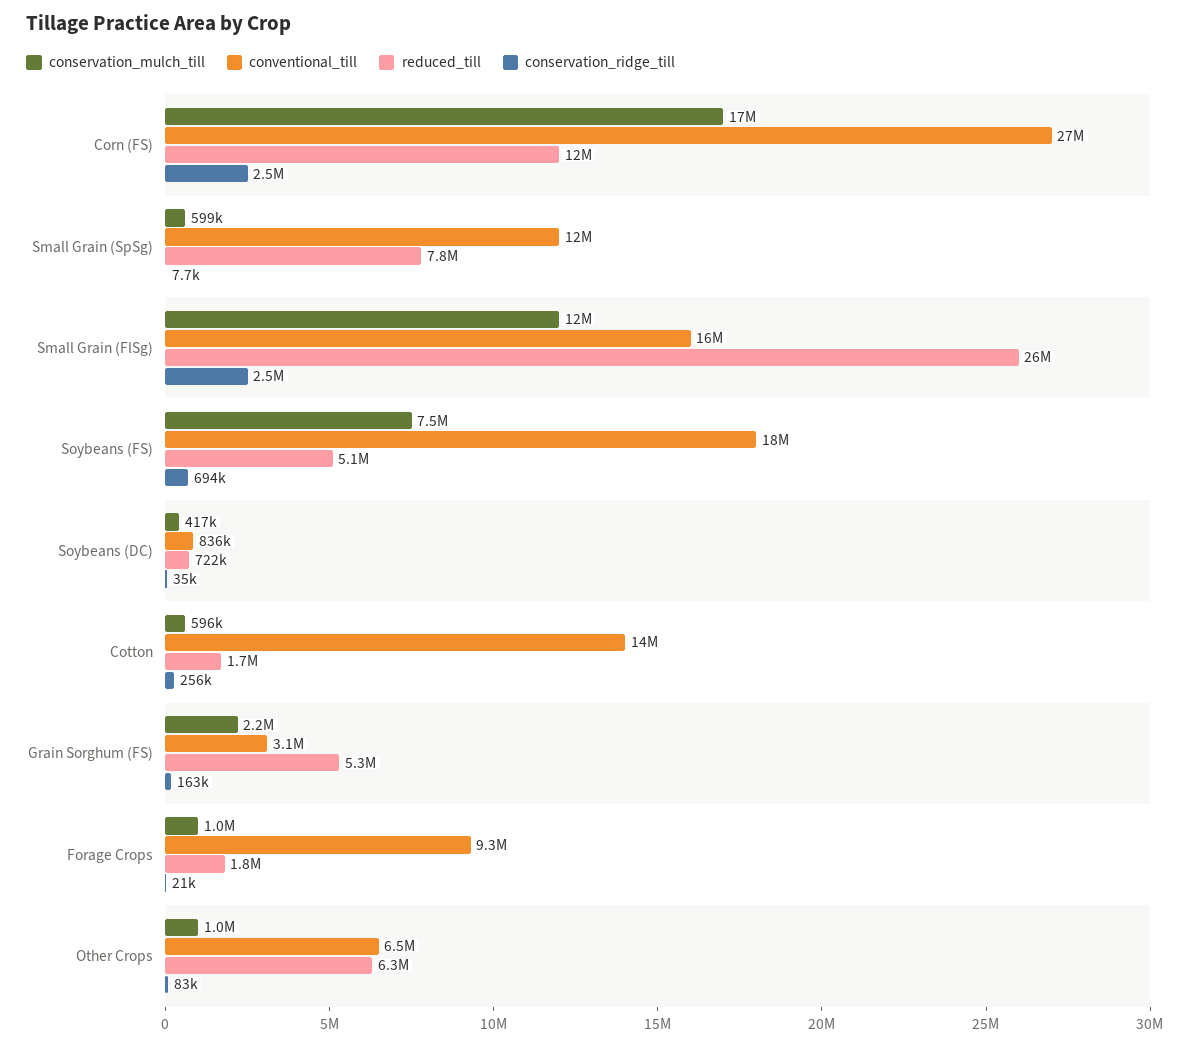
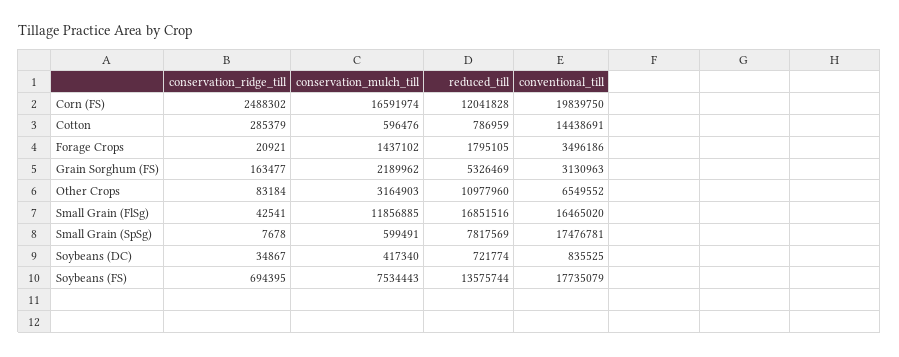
  {
    "conservation_mulch_till": {
      "Corn (FS)": 16591974,
      "Small Grain (SpSg)": 599491,
      "Small Grain (FlSg)": 11856885,
      "Soybeans (FS)": 7534443,
      "Soybeans (DC)": 417340,
      "Cotton": 596476,
      "Grain Sorghum (FS)": 2189962,
-     "Forage Crops": 1000000,
+     "Forage Crops": 1437102,
-     "Other Crops": 1000000
+     "Other Crops": 3164903
    },
    "conventional_till": {
-     "Corn (FS)": 27000000,
+     "Corn (FS)": 19839750,
-     "Small Grain (SpSg)": 12000000,
+     "Small Grain (SpSg)": 17476781,
      "Small Grain (FlSg)": 16465020,
      "Soybeans (FS)": 17735079,
      "Soybeans (DC)": 835525,
      "Cotton": 14438691,
      "Grain Sorghum (FS)": 3130963,
-     "Forage Crops": 9300000,
+     "Forage Crops": 3496186,
      "Other Crops": 6549552
    },
    "reduced_till": {
      "Corn (FS)": 12041828,
      "Small Grain (SpSg)": 7817569,
-     "Small Grain (FlSg)": 26000000,
+     "Small Grain (FlSg)": 16851516,
-     "Soybeans (FS)": 5100000,
+     "Soybeans (FS)": 13575744,
      "Soybeans (DC)": 721774,
-     "Cotton": 1700000,
+     "Cotton": 786959,
      "Grain Sorghum (FS)": 5326469,
      "Forage Crops": 1795105,
-     "Other Crops": 6300000
+     "Other Crops": 10977960
    },
    "conservation_ridge_till": {
      "Corn (FS)": 2488302,
      "Small Grain (SpSg)": 7678,
-     "Small Grain (FlSg)": 2500000,
+     "Small Grain (FlSg)": 42541,
      "Soybeans (FS)": 694395,
      "Soybeans (DC)": 34867,
-     "Cotton": 256000,
+     "Cotton": 285379,
      "Grain Sorghum (FS)": 163477,
      "Forage Crops": 20921,
      "Other Crops": 83184
    }
  }

